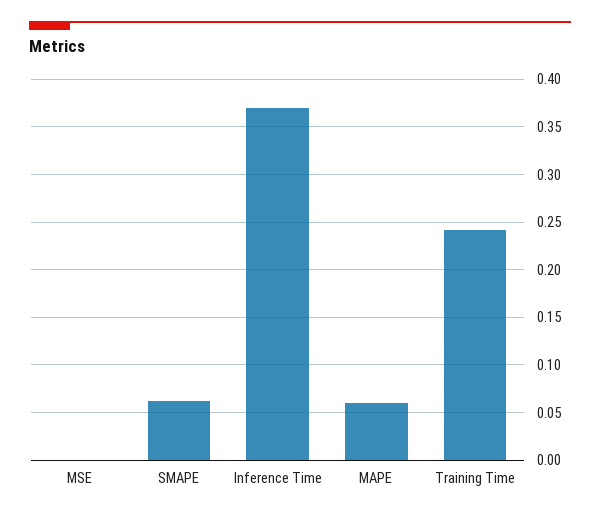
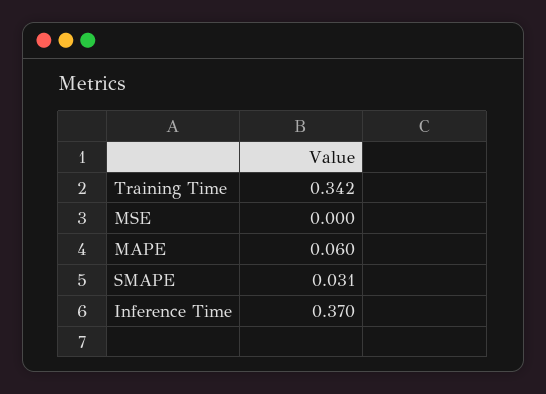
  {
    "MSE": 0,
-   "SMAPE": 0.06,
+   "SMAPE": 0.031,
    "Inference Time": 0.37,
    "MAPE": 0.06,
-   "Training Time": 0.24
+   "Training Time": 0.342
  }

